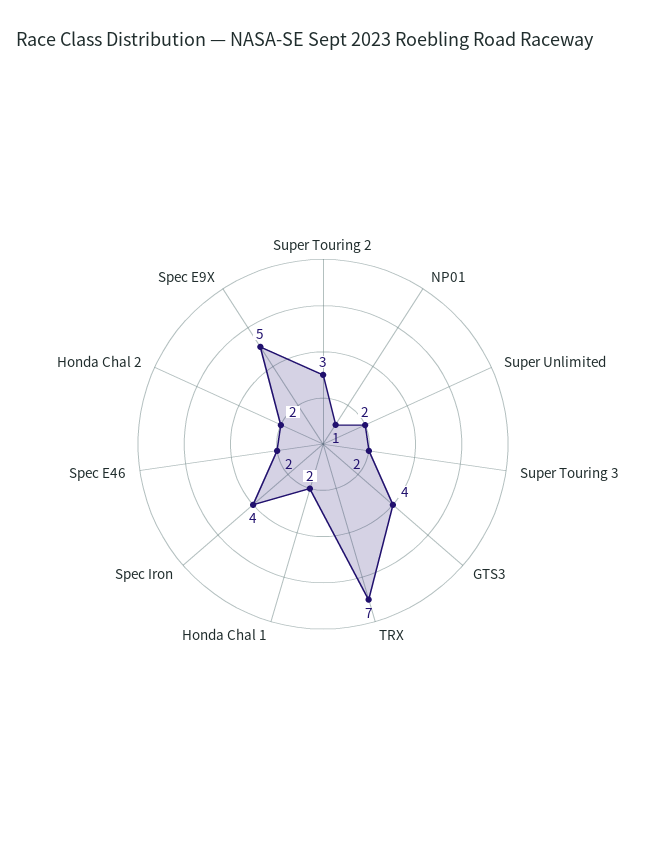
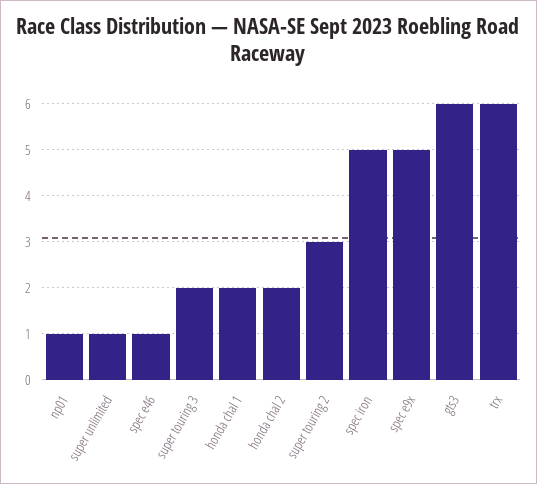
  {
    "Super Touring 2": 3,
    "NP01": 1,
-   "Super Unlimited": 2,
+   "Super Unlimited": 1,
    "Super Touring 3": 2,
-   "GTS3": 4,
+   "GTS3": 6,
-   "TRX": 7,
+   "TRX": 6,
    "Honda Chal 1": 2,
-   "Spec Iron": 4,
+   "Spec Iron": 5,
-   "Spec E46": 2,
+   "Spec E46": 1,
    "Honda Chal 2": 2,
    "Spec E9X": 5
  }

